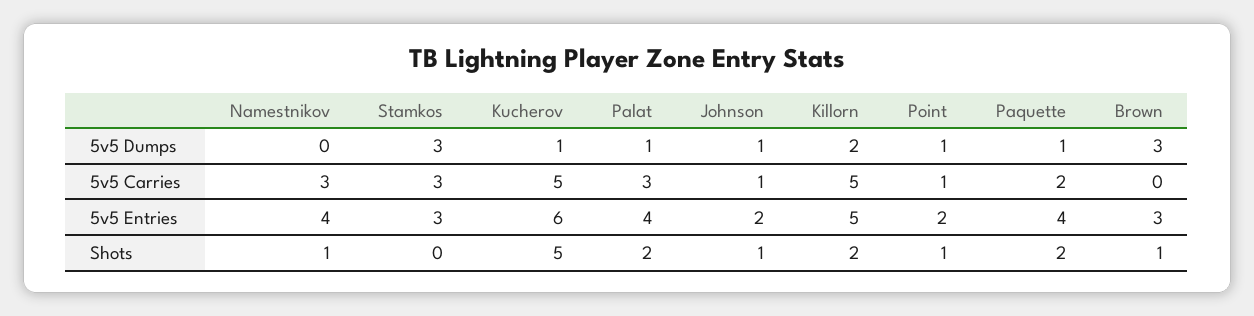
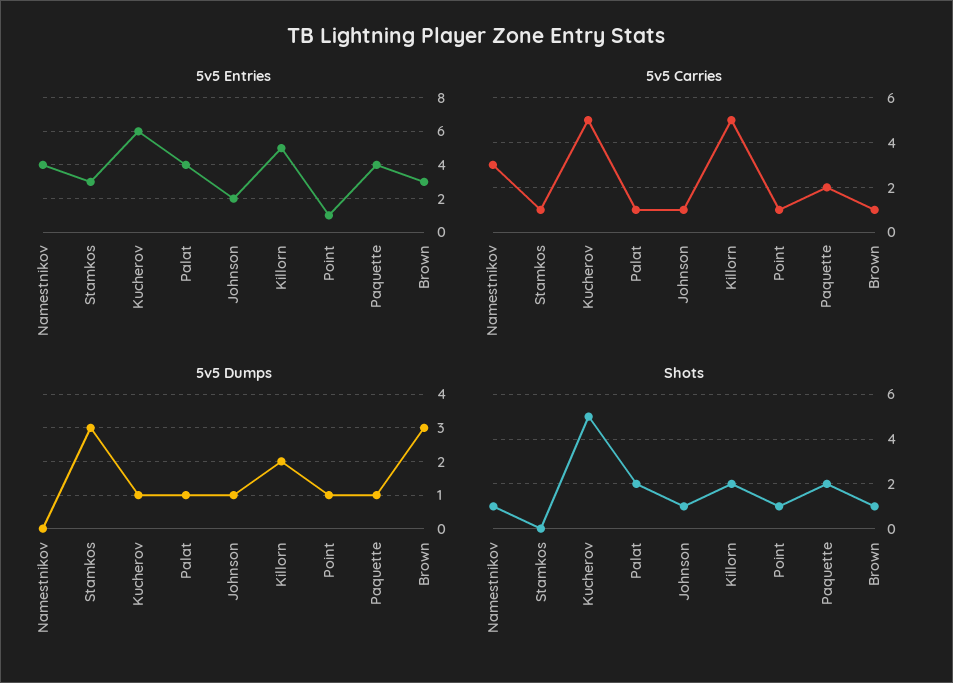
  {
    "5v5 Dumps": {
      "Namestnikov": 0,
      "Stamkos": 3,
      "Kucherov": 1,
      "Palat": 1,
      "Johnson": 1,
      "Killorn": 2,
      "Point": 1,
      "Paquette": 1,
      "Brown": 3
    },
    "5v5 Carries": {
      "Namestnikov": 3,
-     "Stamkos": 3,
+     "Stamkos": 1,
      "Kucherov": 5,
-     "Palat": 3,
+     "Palat": 1,
      "Johnson": 1,
      "Killorn": 5,
      "Point": 1,
      "Paquette": 2,
-     "Brown": 0
+     "Brown": 1
    },
    "5v5 Entries": {
      "Namestnikov": 4,
      "Stamkos": 3,
      "Kucherov": 6,
      "Palat": 4,
      "Johnson": 2,
      "Killorn": 5,
-     "Point": 2,
+     "Point": 1,
      "Paquette": 4,
      "Brown": 3
    },
    "Shots": {
      "Namestnikov": 1,
      "Stamkos": 0,
      "Kucherov": 5,
      "Palat": 2,
      "Johnson": 1,
      "Killorn": 2,
      "Point": 1,
      "Paquette": 2,
      "Brown": 1
    }
  }

